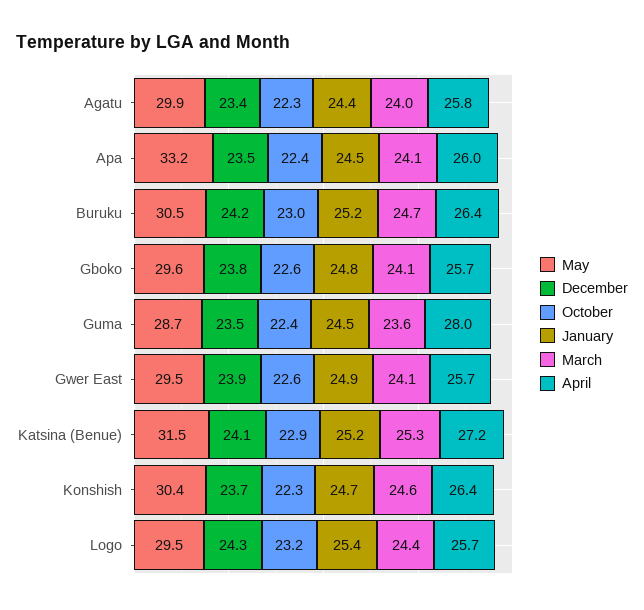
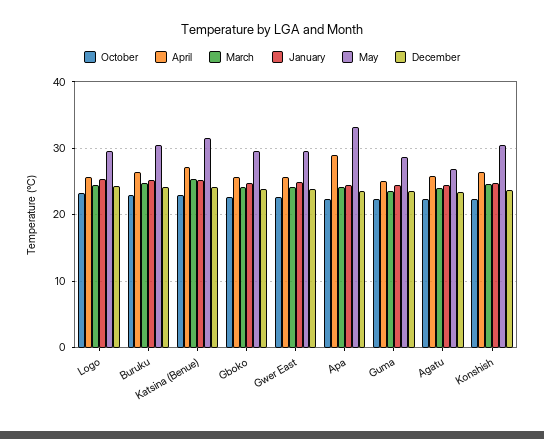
  {
    "May": {
-     "Agatu": 29.9,
+     "Agatu": 27,
      "Apa": 33.2,
      "Buruku": 30.5,
      "Gboko": 29.6,
      "Guma": 28.7,
      "Gwer East": 29.5,
      "Katsina (Benue)": 31.5,
      "Konshish": 30.4,
      "Logo": 29.5
    },
    "December": {
      "Agatu": 23.4,
      "Apa": 23.5,
      "Buruku": 24.2,
      "Gboko": 23.8,
      "Guma": 23.5,
      "Gwer East": 23.9,
      "Katsina (Benue)": 24.1,
      "Konshish": 23.7,
      "Logo": 24.3
    },
    "October": {
      "Agatu": 22.3,
      "Apa": 22.4,
      "Buruku": 23,
      "Gboko": 22.6,
      "Guma": 22.4,
      "Gwer East": 22.6,
      "Katsina (Benue)": 22.9,
      "Konshish": 22.3,
      "Logo": 23.2
    },
    "January": {
      "Agatu": 24.4,
      "Apa": 24.5,
      "Buruku": 25.2,
      "Gboko": 24.8,
      "Guma": 24.5,
      "Gwer East": 24.9,
      "Katsina (Benue)": 25.2,
      "Konshish": 24.7,
      "Logo": 25.4
    },
    "March": {
      "Agatu": 24,
      "Apa": 24.1,
      "Buruku": 24.7,
      "Gboko": 24.1,
      "Guma": 23.6,
      "Gwer East": 24.1,
      "Katsina (Benue)": 25.3,
      "Konshish": 24.6,
      "Logo": 24.4
    },
    "April": {
      "Agatu": 25.8,
-     "Apa": 26,
+     "Apa": 29,
      "Buruku": 26.4,
      "Gboko": 25.7,
-     "Guma": 28,
+     "Guma": 25,
      "Gwer East": 25.7,
      "Katsina (Benue)": 27.2,
      "Konshish": 26.4,
      "Logo": 25.7
    }
  }

